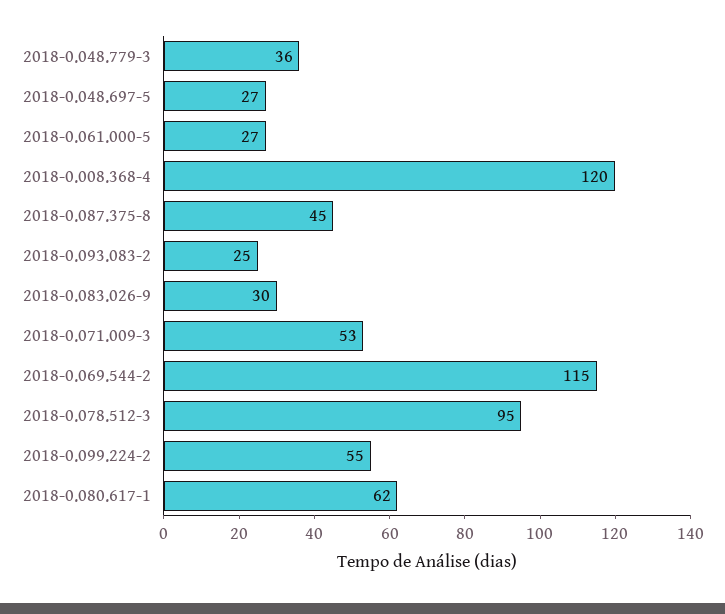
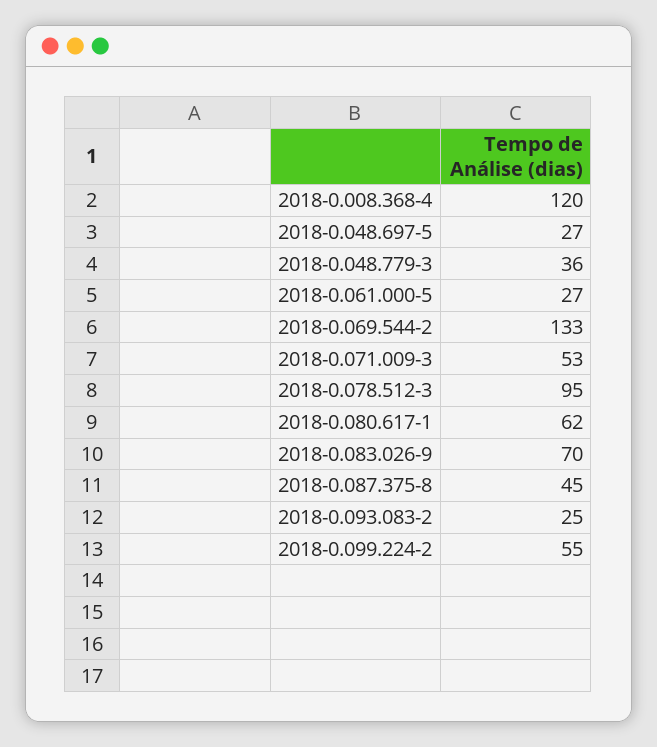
  {
    "2018-0.048.779-3": 36,
    "2018-0.048.697-5": 27,
    "2018-0.061.000-5": 27,
    "2018-0.008.368-4": 120,
    "2018-0.087.375-8": 45,
    "2018-0.093.083-2": 25,
-   "2018-0.083.026-9": 30,
+   "2018-0.083.026-9": 70,
    "2018-0.071.009-3": 53,
-   "2018-0.069.544-2": 115,
+   "2018-0.069.544-2": 133,
    "2018-0.078.512-3": 95,
    "2018-0.099.224-2": 55,
    "2018-0.080.617-1": 62
  }

